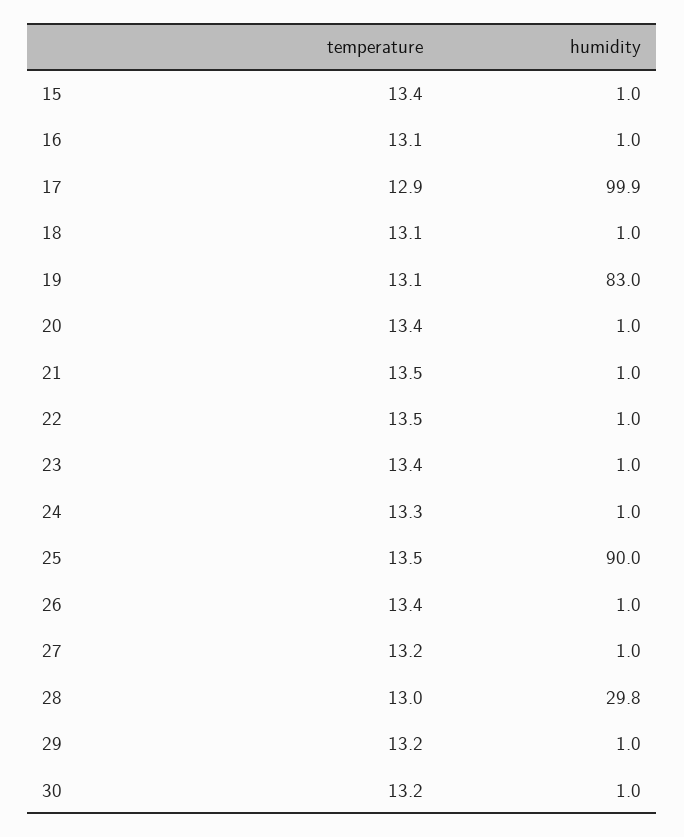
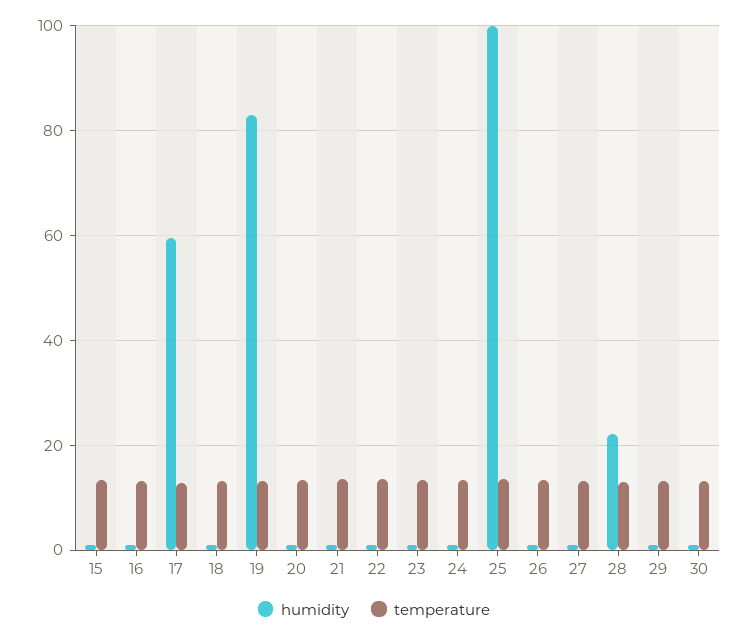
  {
    "temperature": {
      "15": 13.4,
      "16": 13.1,
      "17": 12.9,
      "18": 13.1,
      "19": 13.1,
      "20": 13.4,
      "21": 13.5,
      "22": 13.5,
      "23": 13.4,
      "24": 13.3,
      "25": 13.5,
      "26": 13.4,
      "27": 13.2,
      "28": 13,
      "29": 13.2,
      "30": 13.2
    },
    "humidity": {
      "15": 1,
      "16": 1,
-     "17": 99.9,
+     "17": 60,
      "18": 1,
      "19": 83,
      "20": 1,
      "21": 1,
      "22": 1,
      "23": 1,
      "24": 1,
-     "25": 90,
+     "25": 100,
      "26": 1,
      "27": 1,
-     "28": 29.8,
+     "28": 22,
      "29": 1,
      "30": 1
    }
  }

